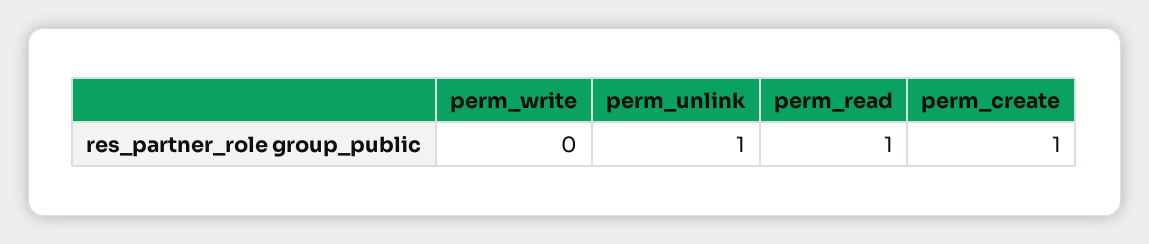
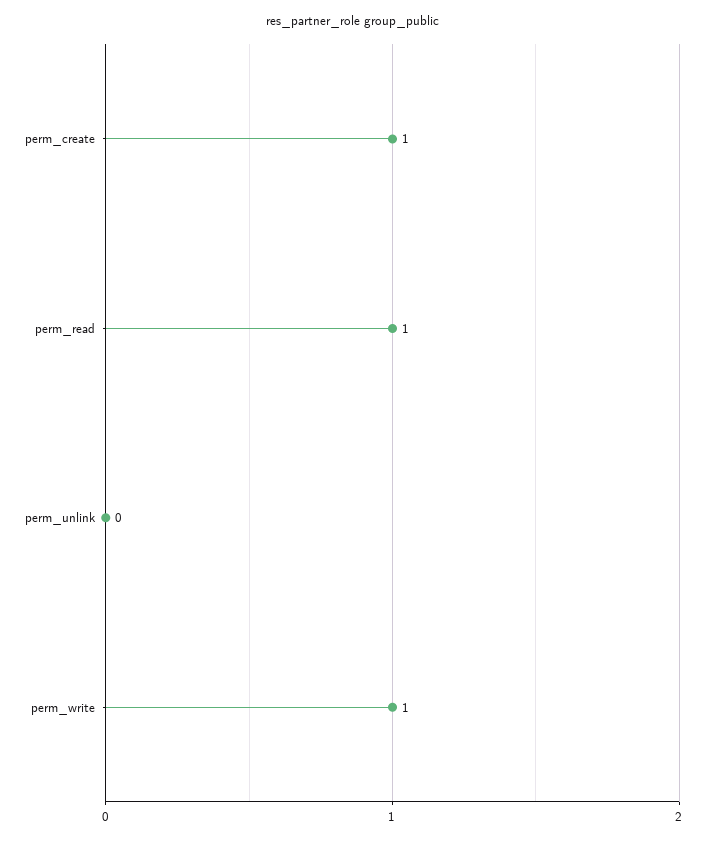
  {
-   "perm_write": 0,
+   "perm_write": 1,
-   "perm_unlink": 1,
+   "perm_unlink": 0,
    "perm_read": 1,
    "perm_create": 1
  }

